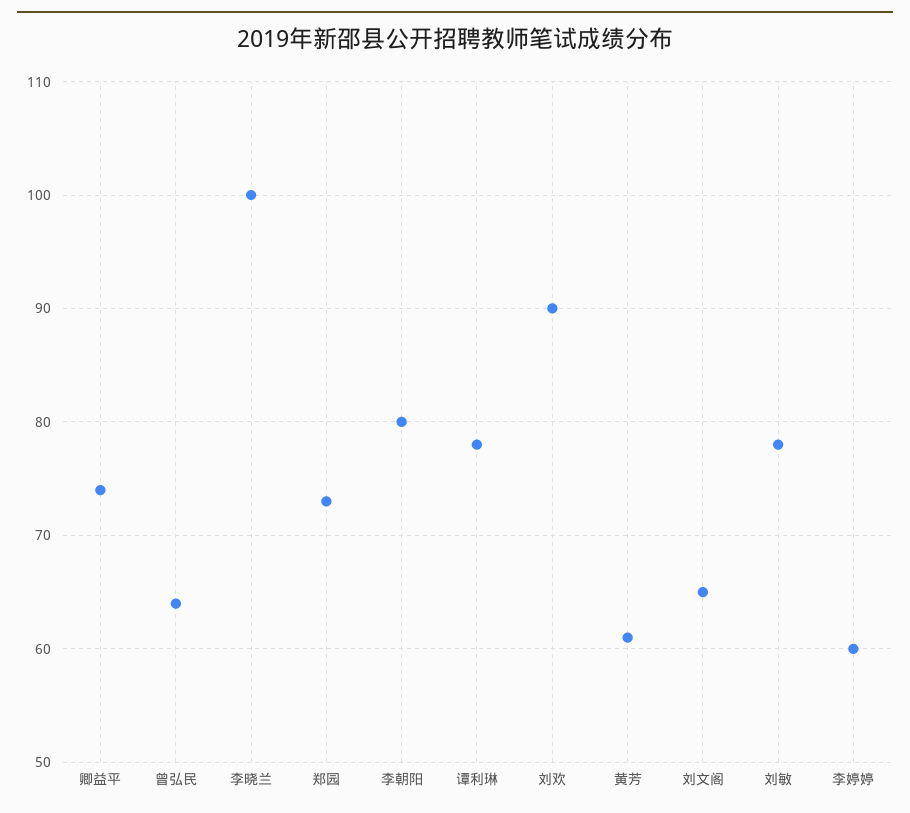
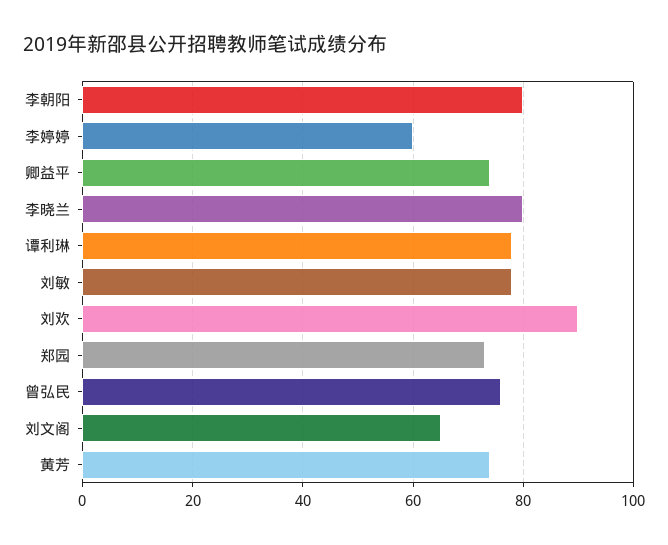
  {
    "卿益平": 74,
-   "曾弘民": 64,
+   "曾弘民": 75,
-   "李晓兰": 100,
+   "李晓兰": 80,
    "郑园": 73,
    "李朝阳": 80,
    "谭利琳": 78,
    "刘欢": 90,
-   "黄芳": 61,
+   "黄芳": 75,
    "刘文阁": 65,
    "刘敏": 78,
    "李婷婷": 60
  }

